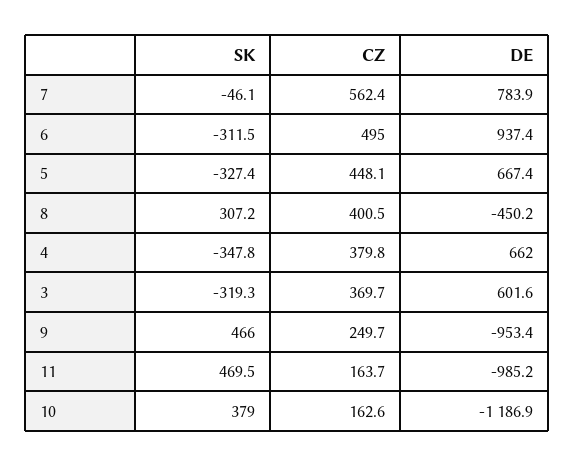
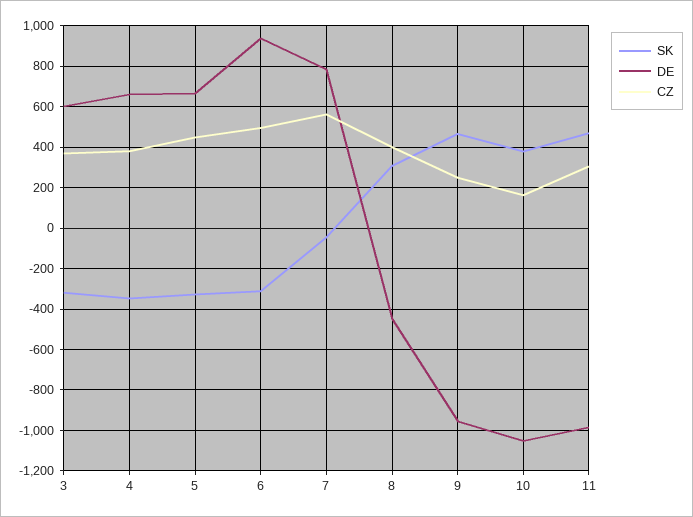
  {
    "SK": {
      "7": -46.1,
      "6": -311.5,
      "5": -327.4,
      "8": 307.2,
      "4": -347.8,
      "3": -319.3,
      "9": 466,
      "11": 469.5,
      "10": 379
    },
    "CZ": {
      "7": 562.4,
      "6": 495,
      "5": 448.1,
      "8": 400.5,
      "4": 379.8,
      "3": 369.7,
      "9": 249.7,
-     "11": 163.7,
+     "11": 300,
      "10": 162.6
    },
    "DE": {
      "7": 783.9,
      "6": 937.4,
      "5": 667.4,
      "8": -450.2,
      "4": 662,
      "3": 601.6,
      "9": -953.4,
      "11": -985.2,
-     "10": -1186.9
+     "10": -1050
    }
  }

